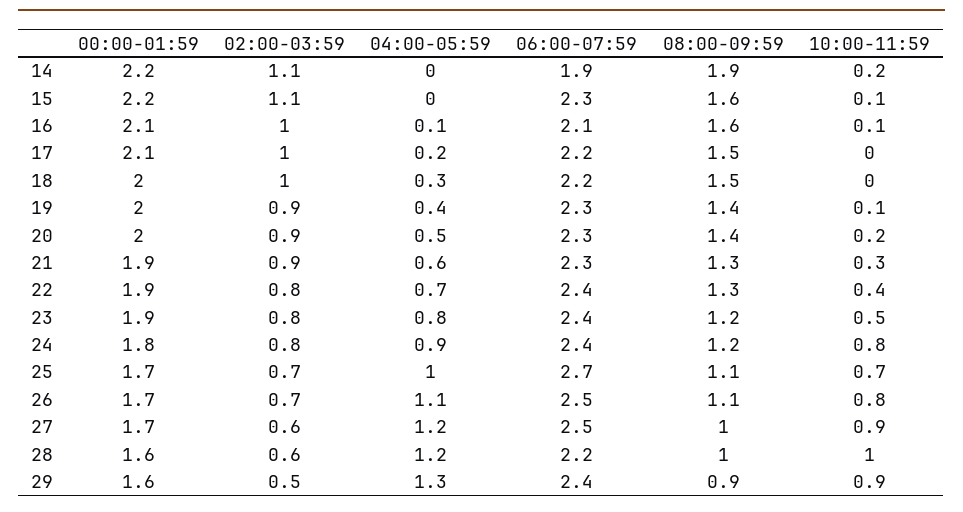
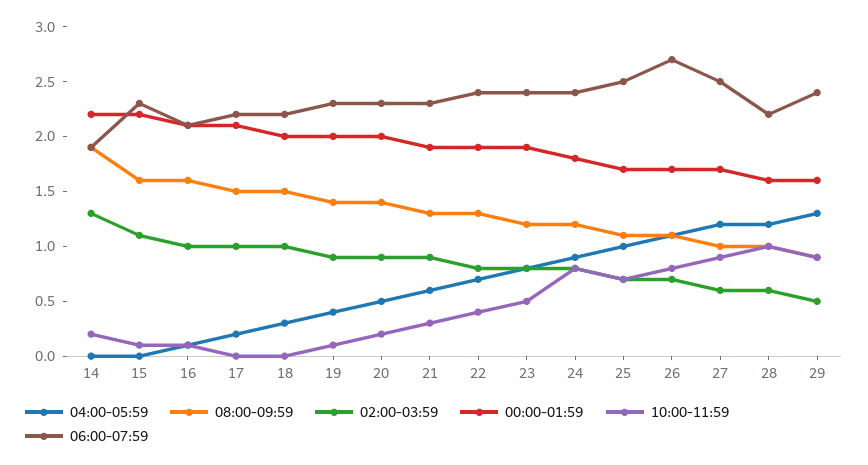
  {
    "00:00-01:59": {
      "14": 2.2,
      "15": 2.2,
      "16": 2.1,
      "17": 2.1,
      "18": 2,
      "19": 2,
      "20": 2,
      "21": 1.9,
      "22": 1.9,
      "23": 1.9,
      "24": 1.8,
      "25": 1.7,
      "26": 1.7,
      "27": 1.7,
      "28": 1.6,
      "29": 1.6
    },
    "02:00-03:59": {
-     "14": 1.1,
+     "14": 1.3,
      "15": 1.1,
      "16": 1,
      "17": 1,
      "18": 1,
      "19": 0.9,
      "20": 0.9,
      "21": 0.9,
      "22": 0.8,
      "23": 0.8,
      "24": 0.8,
      "25": 0.7,
      "26": 0.7,
      "27": 0.6,
      "28": 0.6,
      "29": 0.5
    },
    "04:00-05:59": {
      "14": 0,
      "15": 0,
      "16": 0.1,
      "17": 0.2,
      "18": 0.3,
      "19": 0.4,
      "20": 0.5,
      "21": 0.6,
      "22": 0.7,
      "23": 0.8,
      "24": 0.9,
      "25": 1,
      "26": 1.1,
      "27": 1.2,
      "28": 1.2,
      "29": 1.3
    },
    "06:00-07:59": {
      "14": 1.9,
      "15": 2.3,
      "16": 2.1,
      "17": 2.2,
      "18": 2.2,
      "19": 2.3,
      "20": 2.3,
      "21": 2.3,
      "22": 2.4,
      "23": 2.4,
      "24": 2.4,
-     "25": 2.7,
+     "25": 2.5,
-     "26": 2.5,
+     "26": 2.7,
      "27": 2.5,
      "28": 2.2,
      "29": 2.4
    },
    "08:00-09:59": {
      "14": 1.9,
      "15": 1.6,
      "16": 1.6,
      "17": 1.5,
      "18": 1.5,
      "19": 1.4,
      "20": 1.4,
      "21": 1.3,
      "22": 1.3,
      "23": 1.2,
      "24": 1.2,
      "25": 1.1,
      "26": 1.1,
      "27": 1,
      "28": 1,
      "29": 0.9
    },
    "10:00-11:59": {
      "14": 0.2,
      "15": 0.1,
      "16": 0.1,
      "17": 0,
      "18": 0,
      "19": 0.1,
      "20": 0.2,
      "21": 0.3,
      "22": 0.4,
      "23": 0.5,
      "24": 0.8,
      "25": 0.7,
      "26": 0.8,
      "27": 0.9,
      "28": 1,
      "29": 0.9
    }
  }

